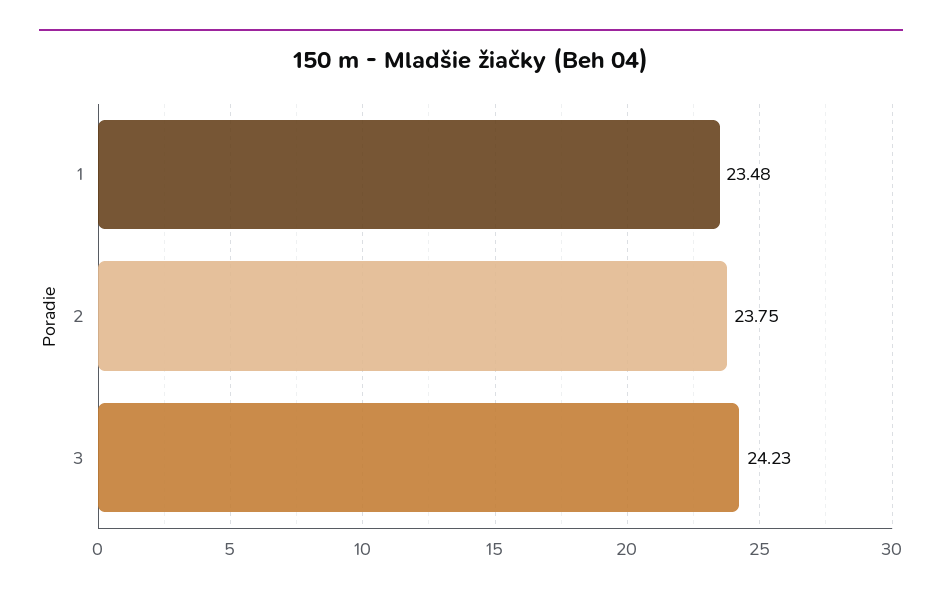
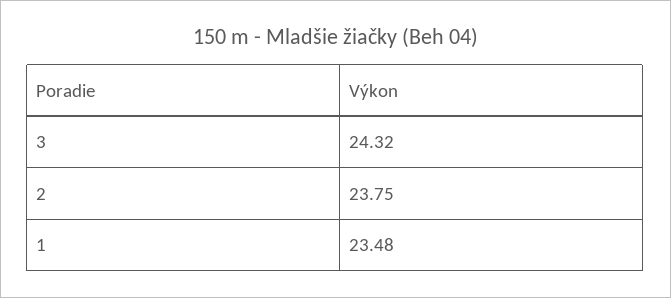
  {
    "1": 23.48,
    "2": 23.75,
-   "3": 24.23
+   "3": 24.32
  }

